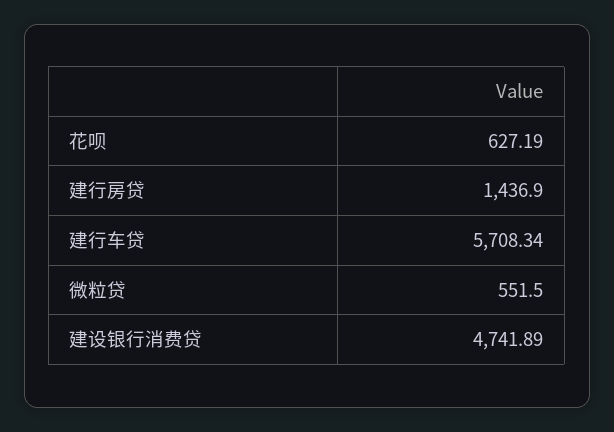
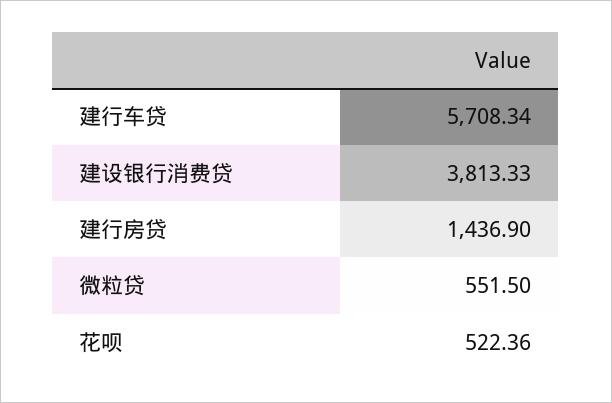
  {
-   "花呗": 627.19,
+   "花呗": 522.36,
    "建行房贷": 1436.9,
    "建行车贷": 5708.34,
    "微粒贷": 551.5,
-   "建设银行消费贷": 4741.89
+   "建设银行消费贷": 3813.33
  }

